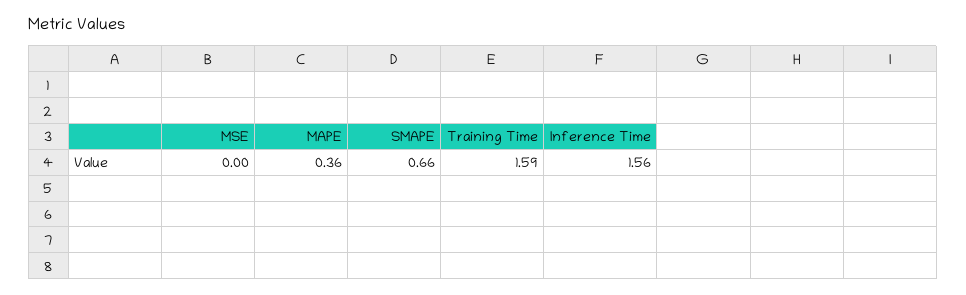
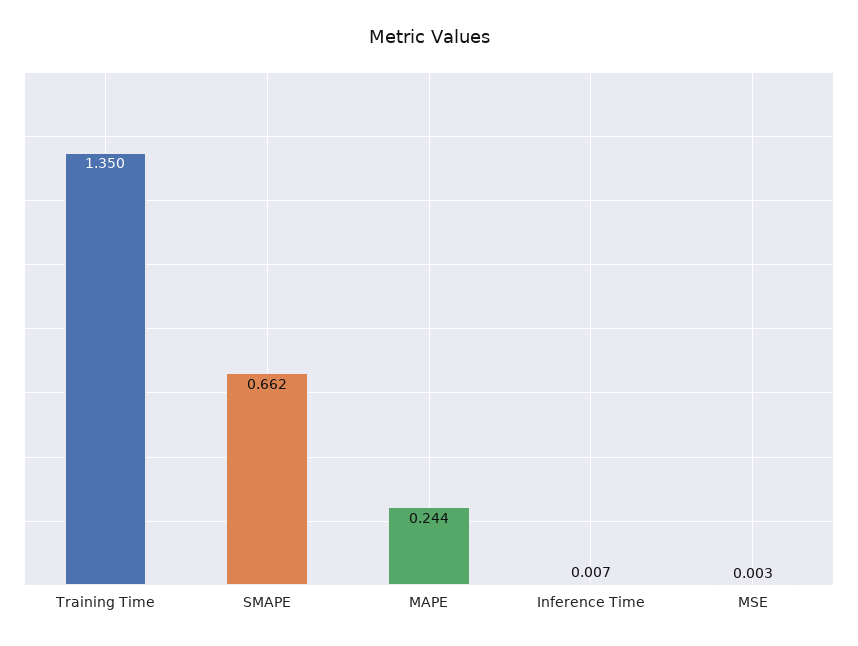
  {
    "MSE": 0.003,
-   "MAPE": 0.36,
+   "MAPE": 0.244,
    "SMAPE": 0.662,
-   "Training Time": 1.59,
+   "Training Time": 1.35,
-   "Inference Time": 1.56
+   "Inference Time": 0.007
  }

